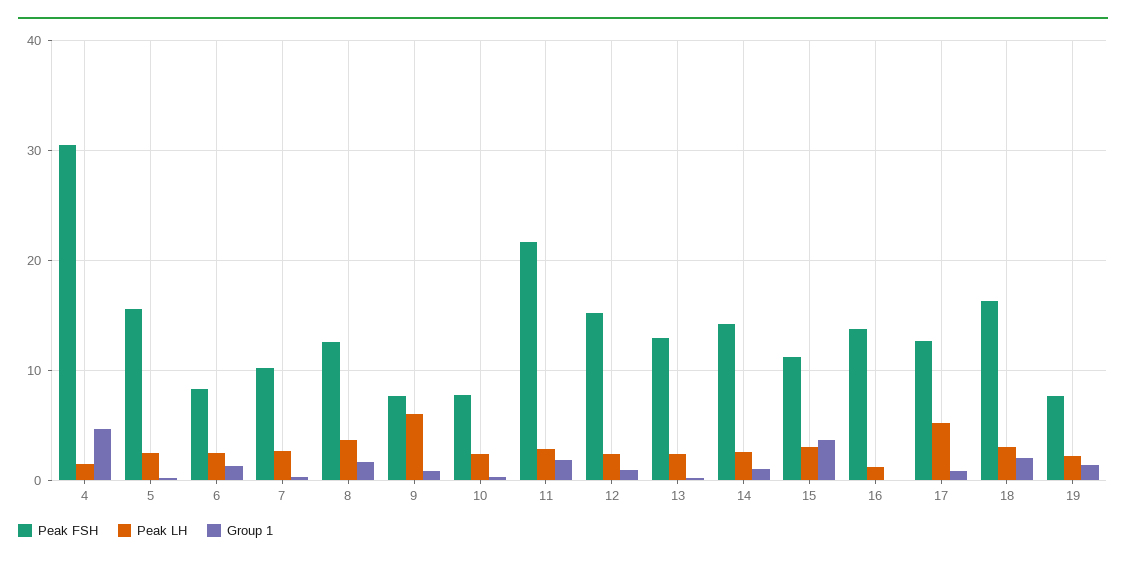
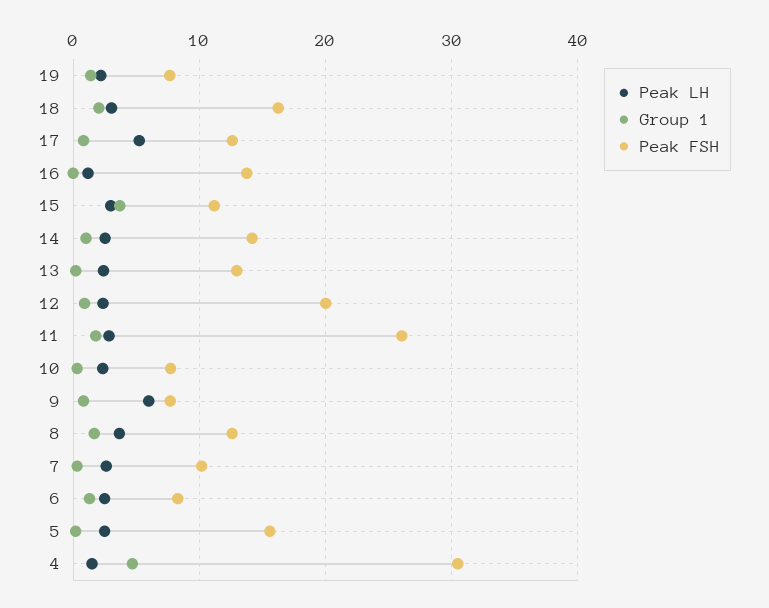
  {
    "Peak FSH": {
      "4": 31,
      "5": 16,
      "6": 8,
      "7": 10,
      "8": 13,
      "9": 8,
      "10": 8,
-     "11": 22,
+     "11": 26,
-     "12": 15,
+     "12": 20,
      "13": 13,
      "14": 14,
      "15": 11,
      "16": 14,
      "17": 13,
      "18": 16,
      "19": 8
    },
    "Peak LH": {
      "4": 2,
      "5": 3,
      "6": 3,
      "7": 3,
      "8": 4,
      "9": 6,
      "10": 2,
      "11": 3,
      "12": 2,
      "13": 2,
      "14": 3,
      "15": 3,
      "16": 1,
      "17": 5,
      "18": 3,
      "19": 2
    },
    "Group 1": {
      "4": 5,
      "5": 0,
      "6": 1,
      "7": 0,
      "8": 2,
      "9": 1,
      "10": 0,
      "11": 2,
      "12": 1,
      "13": 0,
      "14": 1,
      "15": 4,
      "16": 0,
      "17": 1,
      "18": 2,
      "19": 1
    }
  }

